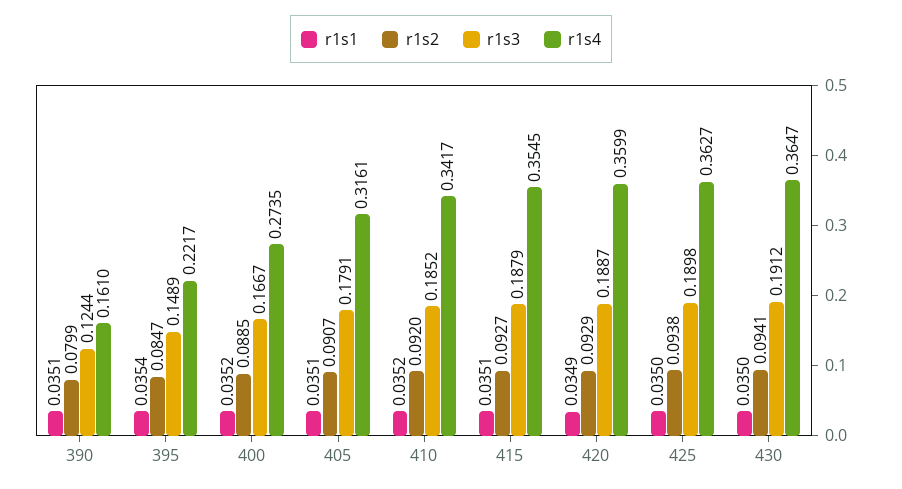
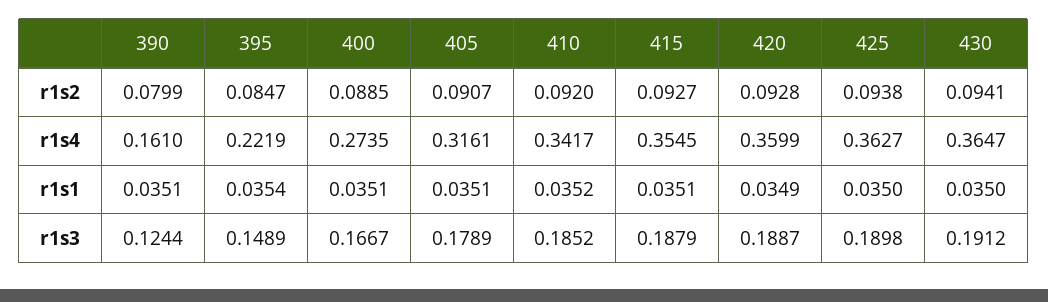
  {
    "r1s1": {
      "390": 0.0351,
      "395": 0.0354,
-     "400": 0.0352,
+     "400": 0.0351,
      "405": 0.0351,
      "410": 0.0352,
      "415": 0.0351,
      "420": 0.0349,
      "425": 0.035,
      "430": 0.035
    },
    "r1s2": {
      "390": 0.0799,
      "395": 0.0847,
      "400": 0.0885,
      "405": 0.0907,
      "410": 0.092,
      "415": 0.0927,
-     "420": 0.0929,
+     "420": 0.0928,
      "425": 0.0938,
      "430": 0.0941
    },
    "r1s3": {
      "390": 0.1244,
      "395": 0.1489,
      "400": 0.1667,
-     "405": 0.1791,
+     "405": 0.1789,
      "410": 0.1852,
      "415": 0.1879,
      "420": 0.1887,
      "425": 0.1898,
      "430": 0.1912
    },
    "r1s4": {
      "390": 0.161,
-     "395": 0.2217,
+     "395": 0.2219,
      "400": 0.2735,
      "405": 0.3161,
      "410": 0.3417,
      "415": 0.3545,
      "420": 0.3599,
      "425": 0.3627,
      "430": 0.3647
    }
  }

